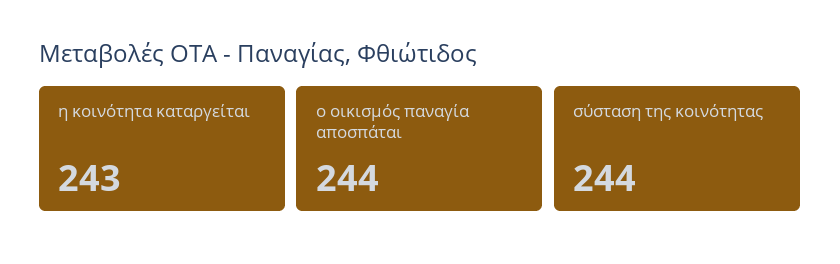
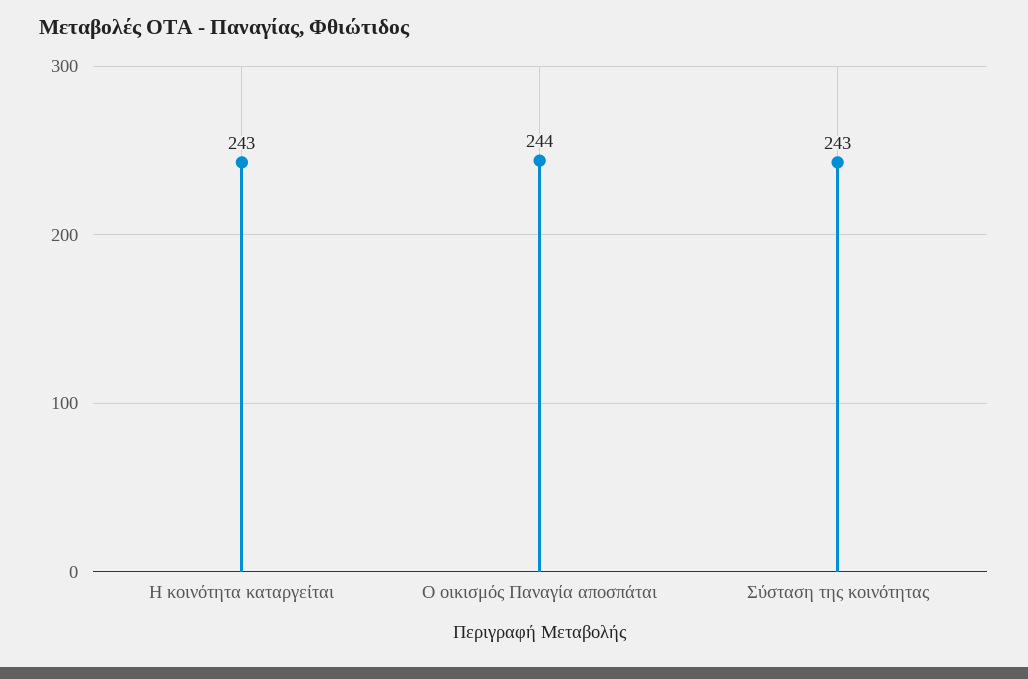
  {
    "η κοινότητα καταργείται": 243,
    "ο οικισμός παναγία αποσπάται": 244,
-   "σύσταση της κοινότητας": 244
+   "σύσταση της κοινότητας": 243
  }

